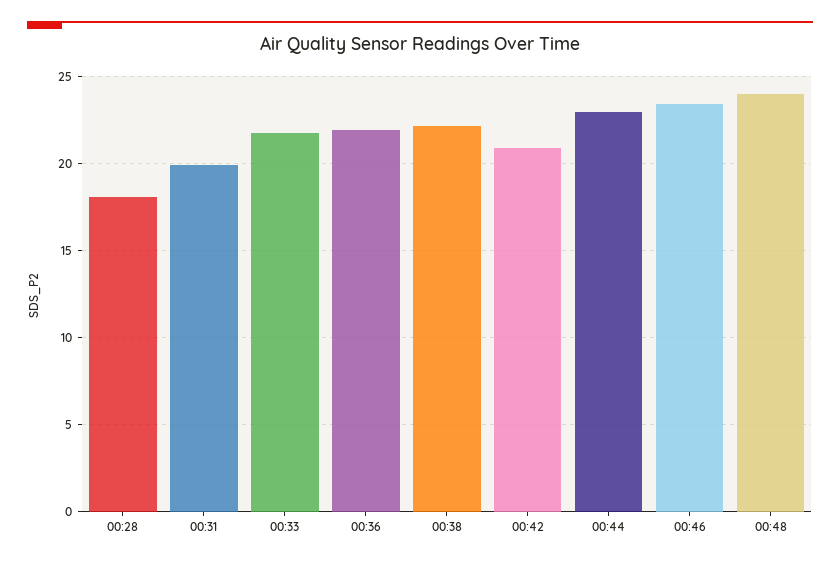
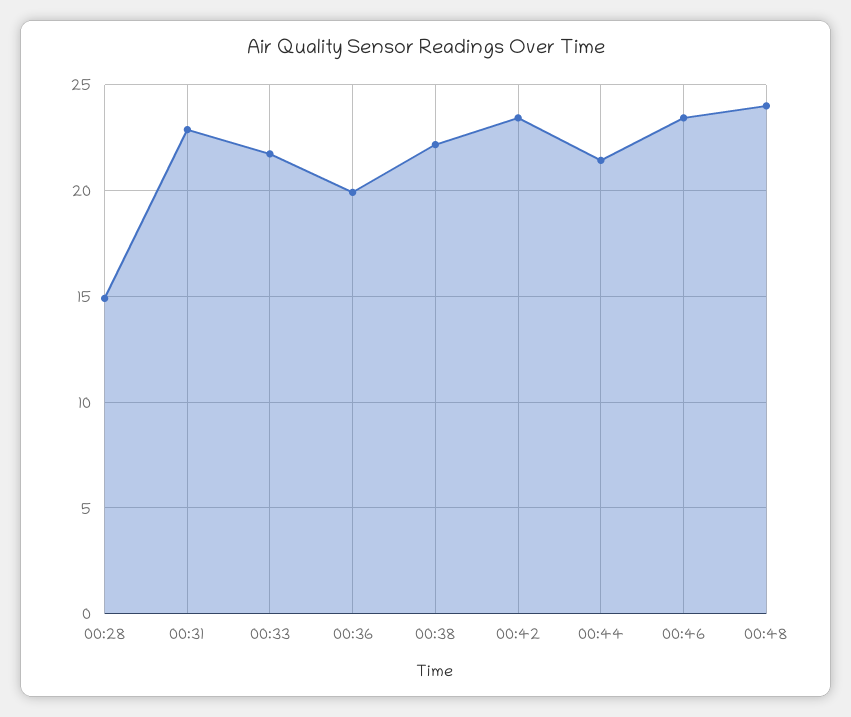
  {
-   "00:28": 18,
+   "00:28": 15,
-   "00:31": 20,
+   "00:31": 23,
    "00:33": 21.5,
-   "00:36": 22,
+   "00:36": 20,
    "00:38": 22,
-   "00:42": 21,
+   "00:42": 23.5,
-   "00:44": 23,
+   "00:44": 21.5,
    "00:46": 23.5,
    "00:48": 24
  }

